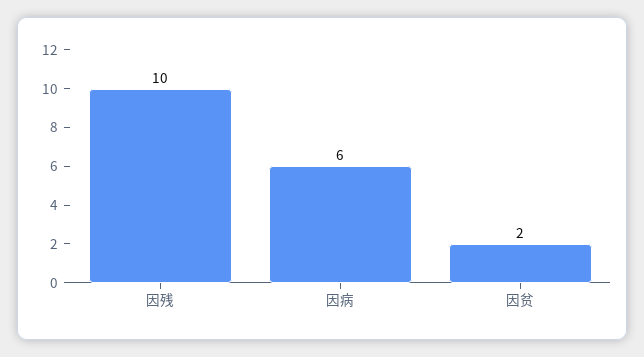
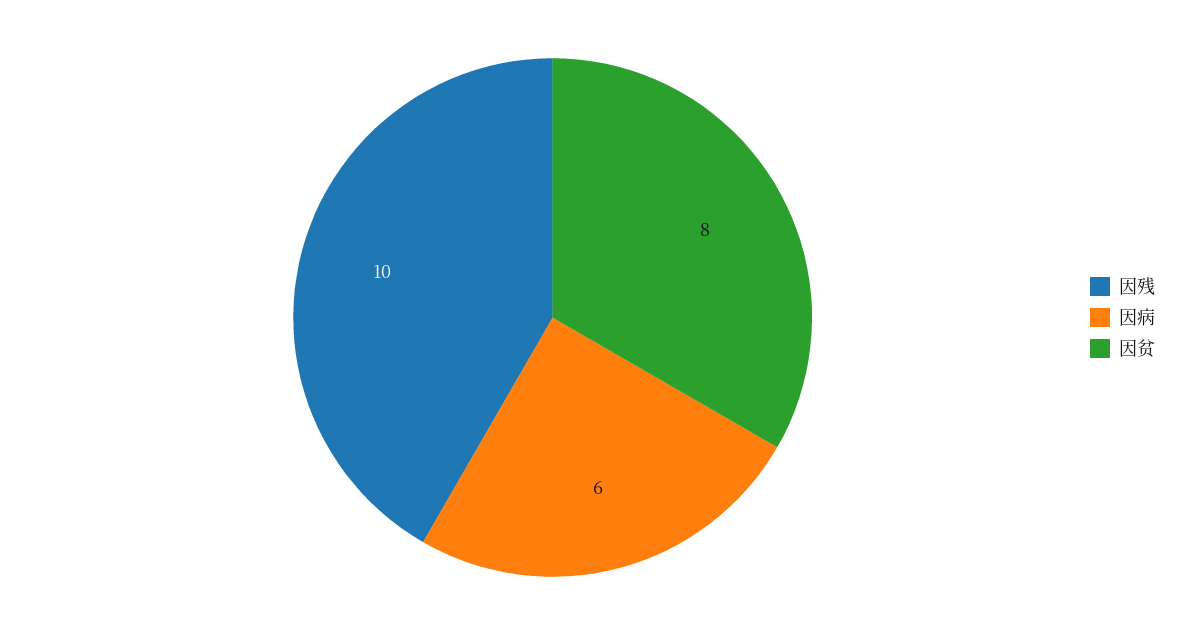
  {
    "因残": 10,
    "因病": 6,
-   "因贫": 2
+   "因贫": 8
  }

